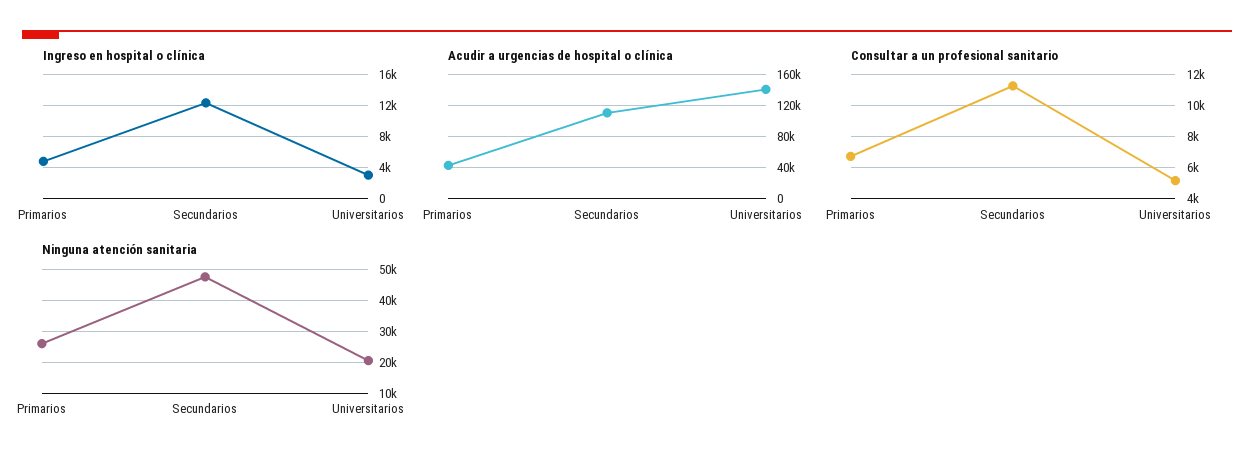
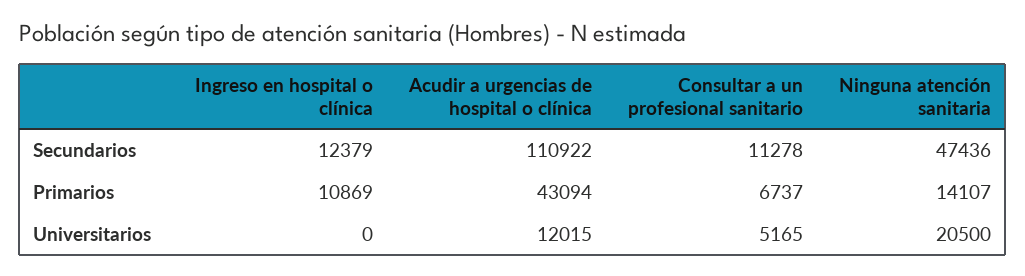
  {
    "Ingreso en hospital o clínica": {
-     "Primarios": 5000,
+     "Primarios": 10869,
      "Secundarios": 12379,
-     "Universitarios": 3000
+     "Universitarios": 0
    },
    "Acudir a urgencias de hospital o clínica": {
      "Primarios": 43094,
      "Secundarios": 110922,
-     "Universitarios": 140000
+     "Universitarios": 12015
    },
    "Consultar a un profesional sanitario": {
      "Primarios": 6737,
      "Secundarios": 11278,
      "Universitarios": 5165
    },
    "Ninguna atención sanitaria": {
-     "Primarios": 26000,
+     "Primarios": 14107,
      "Secundarios": 47436,
      "Universitarios": 20500
    }
  }

